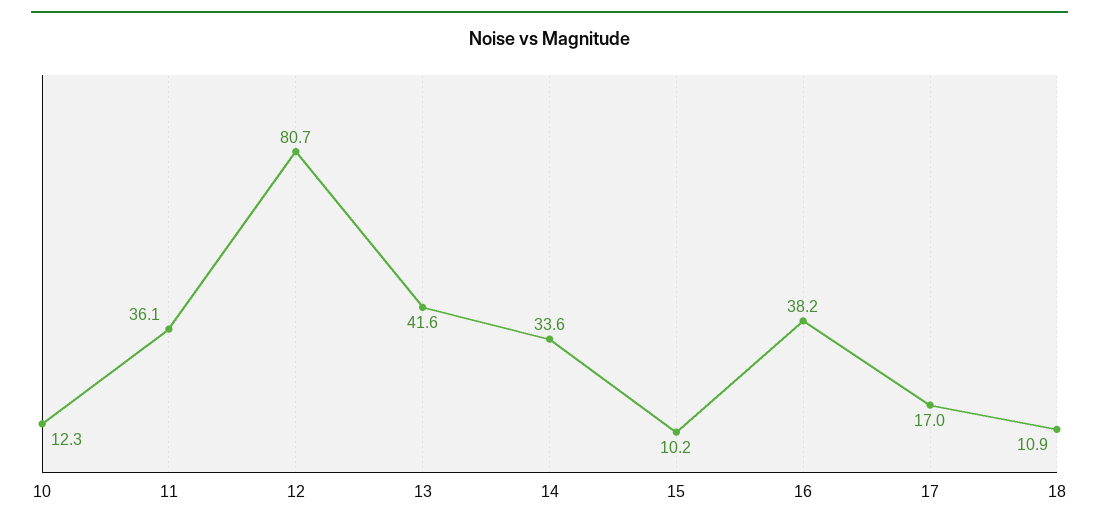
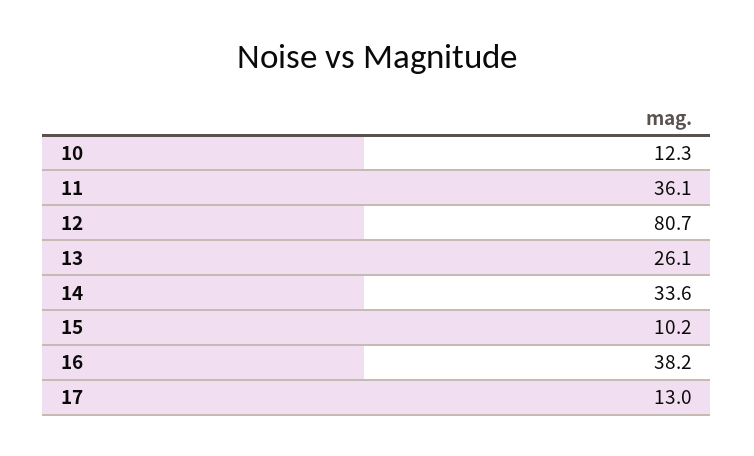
  {
    "10": 12.3,
    "11": 36.1,
    "12": 80.7,
-   "13": 41.6,
+   "13": 26.1,
    "14": 33.6,
    "15": 10.2,
    "16": 38.2,
-   "17": 17,
+   "17": 13
-   "18": 10.9
  }

